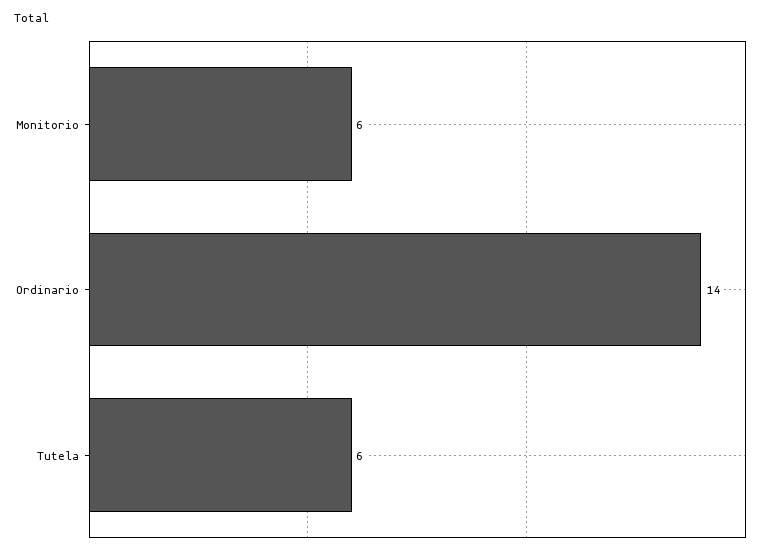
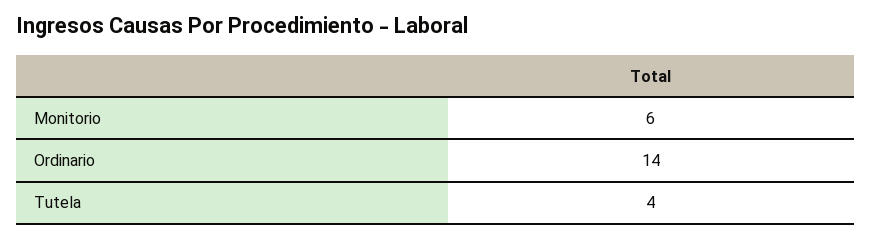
  {
    "Monitorio": 6,
    "Ordinario": 14,
-   "Tutela": 6
+   "Tutela": 4
  }

